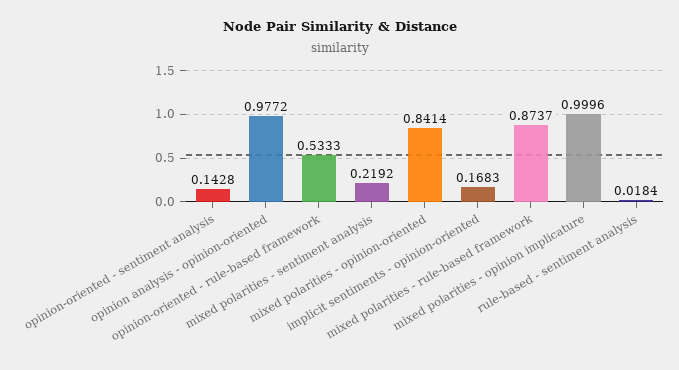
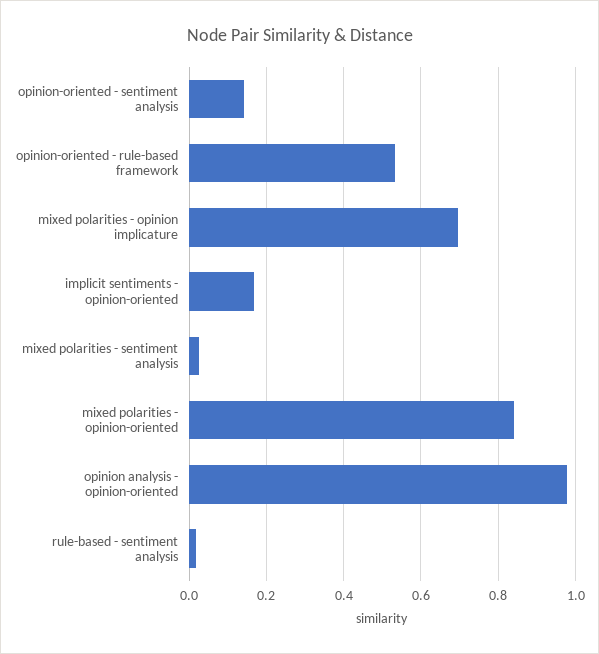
  {
    "opinion-oriented - sentiment analysis": 0.1428,
    "opinion analysis - opinion-oriented": 0.9772,
    "opinion-oriented - rule-based framework": 0.5333,
-   "mixed polarities - sentiment analysis": 0.2192,
+   "mixed polarities - sentiment analysis": 0.02,
    "mixed polarities - opinion-oriented": 0.8414,
    "implicit sentiments - opinion-oriented": 0.1683,
-   "mixed polarities - rule-based framework": 0.8737,
-   "mixed polarities - opinion implicature": 0.9996,
+   "mixed polarities - opinion implicature": 0.7,
    "rule-based - sentiment analysis": 0.0184
  }

